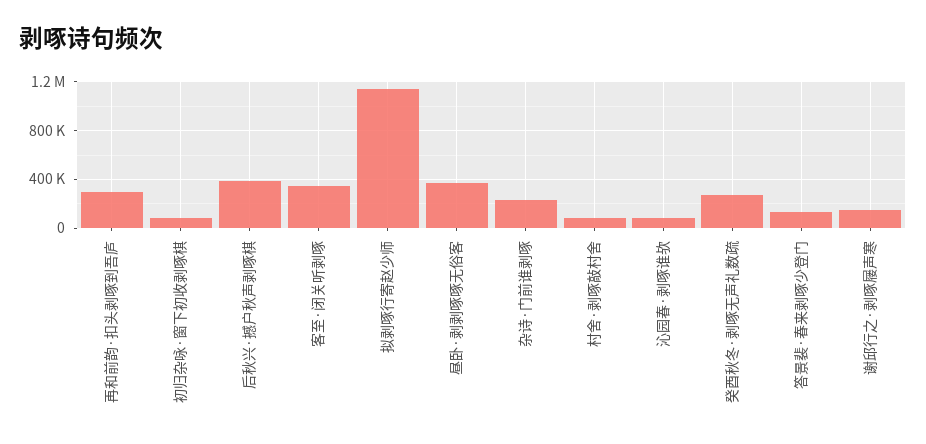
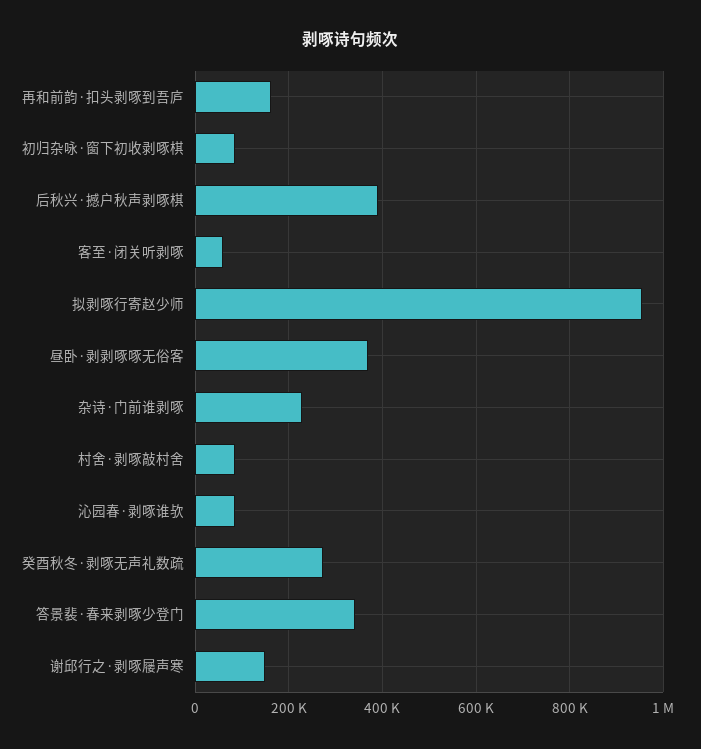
  {
-   "再和前韵·扣头剥啄到吾庐": 300000,
+   "再和前韵·扣头剥啄到吾庐": 160000,
    "初归杂咏·窗下初收剥啄棋": 80000,
    "后秋兴·撼户秋声剥啄棋": 400000,
-   "客至·闭关听剥啄": 350000,
+   "客至·闭关听剥啄": 60000,
-   "拟剥啄行寄赵少师": 1150000,
+   "拟剥啄行寄赵少师": 960000,
    "昼卧·剥剥啄啄无俗客": 360000,
    "杂诗·门前谁剥啄": 220000,
    "村舍·剥啄敲村舍": 80000,
    "沁园春·剥啄谁欤": 80000,
    "癸酉秋冬·剥啄无声礼数疏": 280000,
-   "答景裴·春来剥啄少登门": 150000,
+   "答景裴·春来剥啄少登门": 340000,
    "谢邱行之·剥啄屦声寒": 140000
  }

